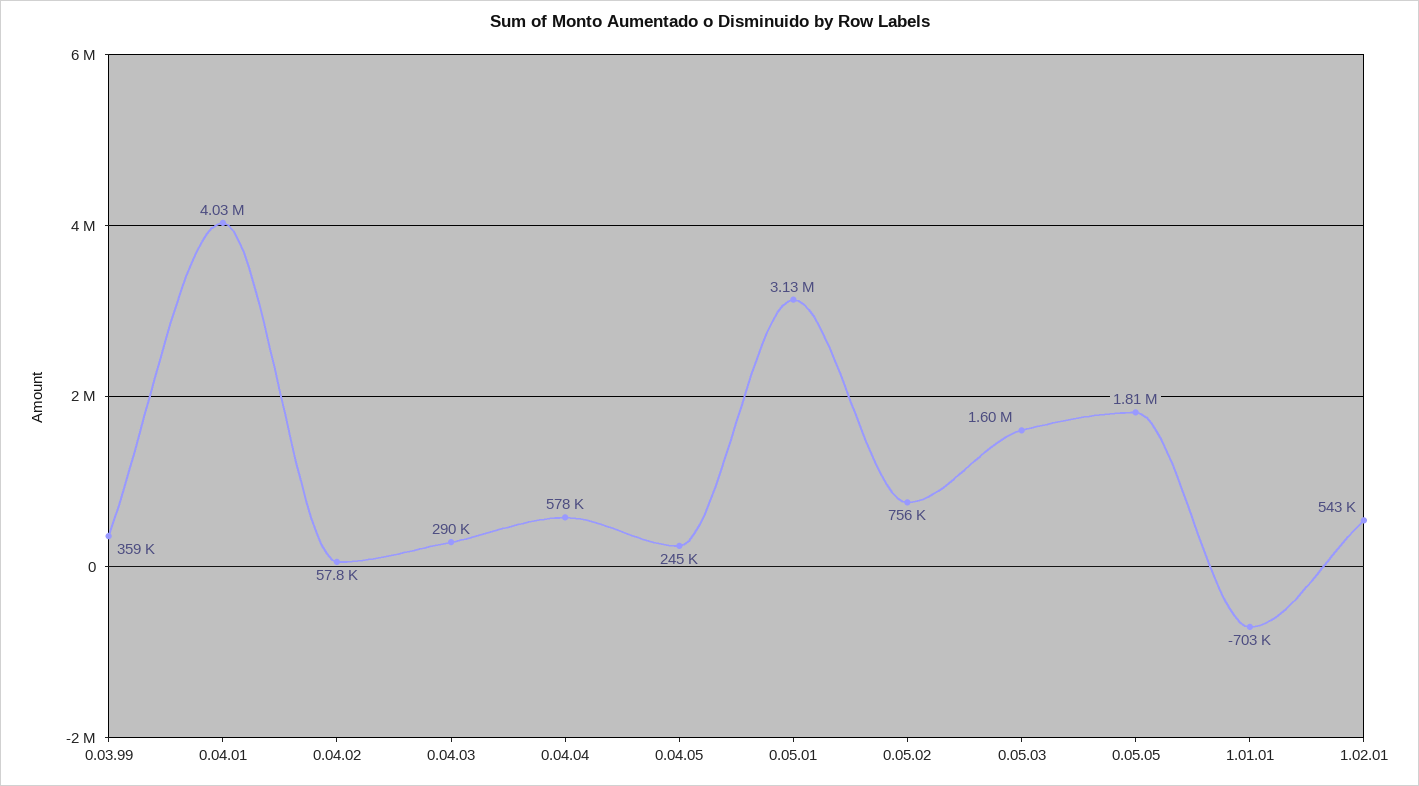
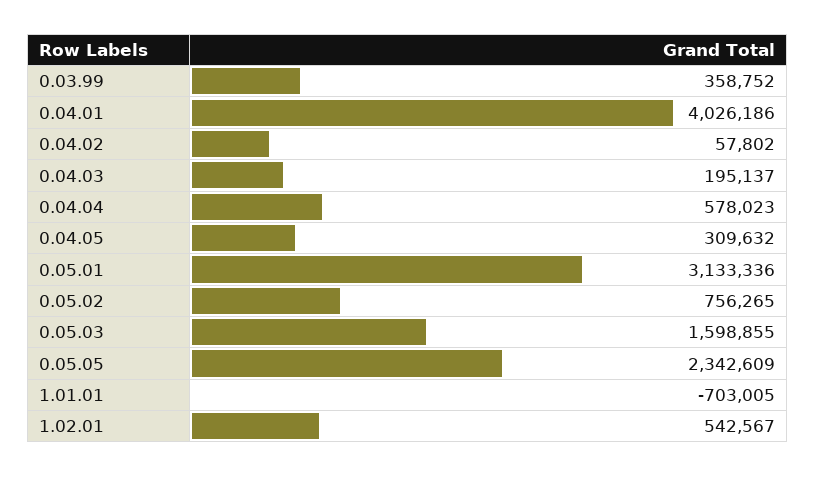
  {
    "0.03.99": 358752,
    "0.04.01": 4026186,
    "0.04.02": 57802,
-   "0.04.03": 290000,
+   "0.04.03": 195137,
    "0.04.04": 578023,
-   "0.04.05": 245000,
+   "0.04.05": 309632,
    "0.05.01": 3133336,
    "0.05.02": 756265,
    "0.05.03": 1598855,
-   "0.05.05": 1810000,
+   "0.05.05": 2342609,
    "1.01.01": -703005,
    "1.02.01": 542567
  }

